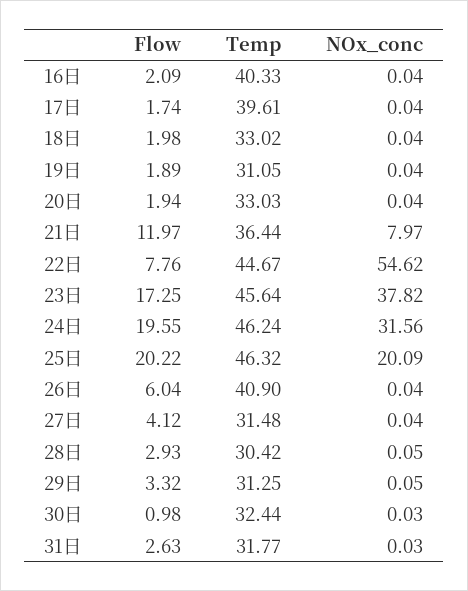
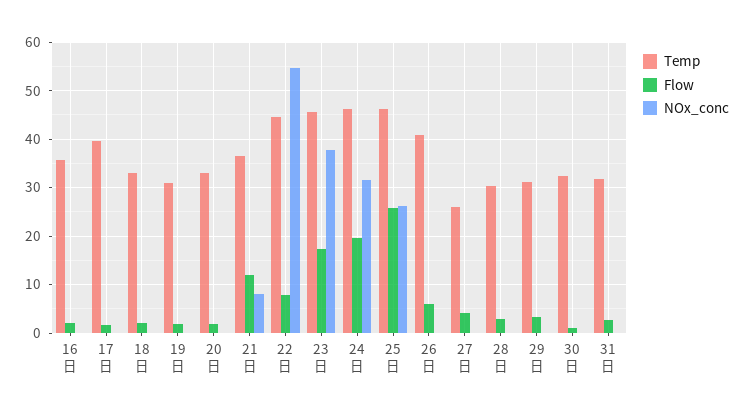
  {
    "Flow": {
      "16日": 2.09,
      "17日": 1.74,
      "18日": 1.98,
      "19日": 1.89,
      "20日": 1.94,
      "21日": 11.97,
      "22日": 7.76,
      "23日": 17.25,
      "24日": 19.55,
-     "25日": 20.22,
+     "25日": 26,
      "26日": 6.04,
      "27日": 4.12,
      "28日": 2.93,
      "29日": 3.32,
      "30日": 0.98,
      "31日": 2.63
    },
    "Temp": {
-     "16日": 40.33,
+     "16日": 36,
      "17日": 39.61,
      "18日": 33.02,
      "19日": 31.05,
      "20日": 33.03,
      "21日": 36.44,
      "22日": 44.67,
      "23日": 45.64,
      "24日": 46.24,
      "25日": 46.32,
      "26日": 40.9,
-     "27日": 31.48,
+     "27日": 26,
      "28日": 30.42,
      "29日": 31.25,
      "30日": 32.44,
      "31日": 31.77
    },
    "NOx_conc": {
      "16日": 0.04,
      "17日": 0.04,
      "18日": 0.04,
      "19日": 0.04,
      "20日": 0.04,
      "21日": 7.97,
      "22日": 54.62,
      "23日": 37.82,
      "24日": 31.56,
-     "25日": 20.09,
+     "25日": 26,
      "26日": 0.04,
      "27日": 0.04,
      "28日": 0.05,
      "29日": 0.05,
      "30日": 0.03,
      "31日": 0.03
    }
  }

